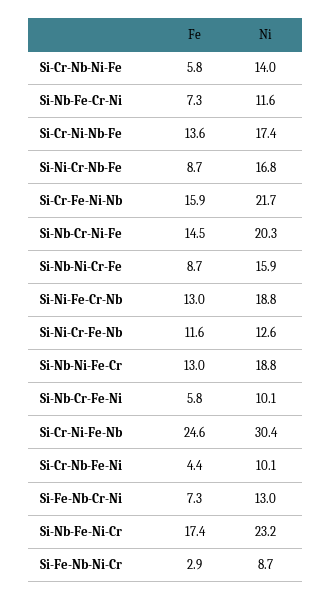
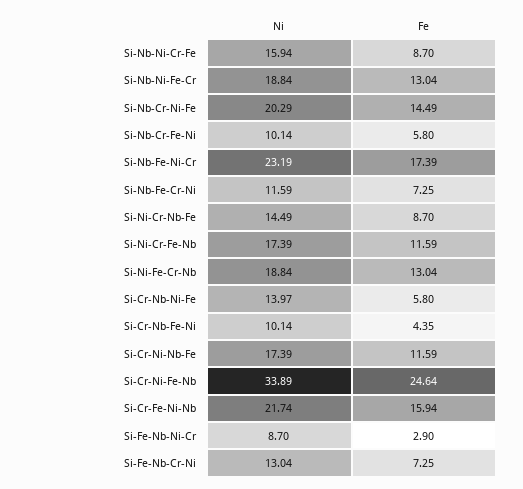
  {
    "Fe": {
      "Si-Cr-Nb-Ni-Fe": 5.8,
      "Si-Nb-Fe-Cr-Ni": 7.25,
-     "Si-Cr-Ni-Nb-Fe": 13.6,
+     "Si-Cr-Ni-Nb-Fe": 11.59,
      "Si-Ni-Cr-Nb-Fe": 8.7,
      "Si-Cr-Fe-Ni-Nb": 15.94,
      "Si-Nb-Cr-Ni-Fe": 14.49,
      "Si-Nb-Ni-Cr-Fe": 8.7,
      "Si-Ni-Fe-Cr-Nb": 13.04,
      "Si-Ni-Cr-Fe-Nb": 11.59,
      "Si-Nb-Ni-Fe-Cr": 13.04,
      "Si-Nb-Cr-Fe-Ni": 5.8,
      "Si-Cr-Ni-Fe-Nb": 24.64,
      "Si-Cr-Nb-Fe-Ni": 4.35,
      "Si-Fe-Nb-Cr-Ni": 7.25,
      "Si-Nb-Fe-Ni-Cr": 17.39,
      "Si-Fe-Nb-Ni-Cr": 2.9
    },
    "Ni": {
      "Si-Cr-Nb-Ni-Fe": 13.97,
      "Si-Nb-Fe-Cr-Ni": 11.59,
      "Si-Cr-Ni-Nb-Fe": 17.39,
-     "Si-Ni-Cr-Nb-Fe": 16.8,
+     "Si-Ni-Cr-Nb-Fe": 14.49,
      "Si-Cr-Fe-Ni-Nb": 21.74,
      "Si-Nb-Cr-Ni-Fe": 20.29,
      "Si-Nb-Ni-Cr-Fe": 15.94,
      "Si-Ni-Fe-Cr-Nb": 18.84,
-     "Si-Ni-Cr-Fe-Nb": 12.6,
+     "Si-Ni-Cr-Fe-Nb": 17.39,
      "Si-Nb-Ni-Fe-Cr": 18.84,
      "Si-Nb-Cr-Fe-Ni": 10.14,
-     "Si-Cr-Ni-Fe-Nb": 30.4,
+     "Si-Cr-Ni-Fe-Nb": 33.89,
      "Si-Cr-Nb-Fe-Ni": 10.14,
      "Si-Fe-Nb-Cr-Ni": 13.04,
      "Si-Nb-Fe-Ni-Cr": 23.19,
      "Si-Fe-Nb-Ni-Cr": 8.7
    }
  }

